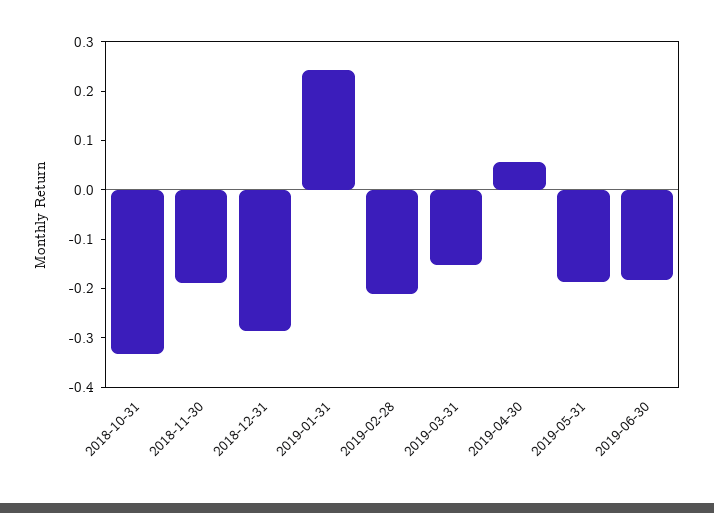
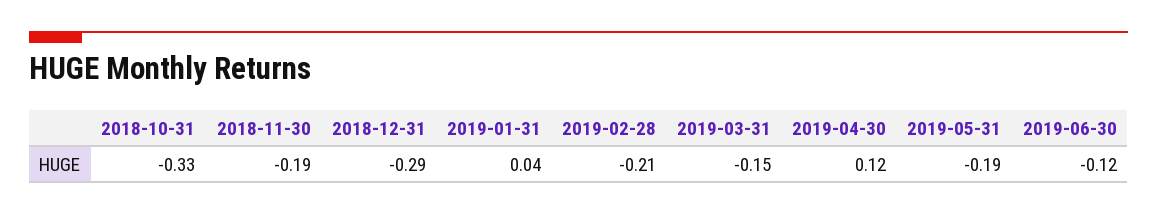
  {
    "2018-10-31": -0.33,
    "2018-11-30": -0.19,
    "2018-12-31": -0.29,
-   "2019-01-31": 0.24,
+   "2019-01-31": 0.04,
    "2019-02-28": -0.21,
    "2019-03-31": -0.15,
-   "2019-04-30": 0.06,
+   "2019-04-30": 0.12,
    "2019-05-31": -0.19,
-   "2019-06-30": -0.18
+   "2019-06-30": -0.12
  }

